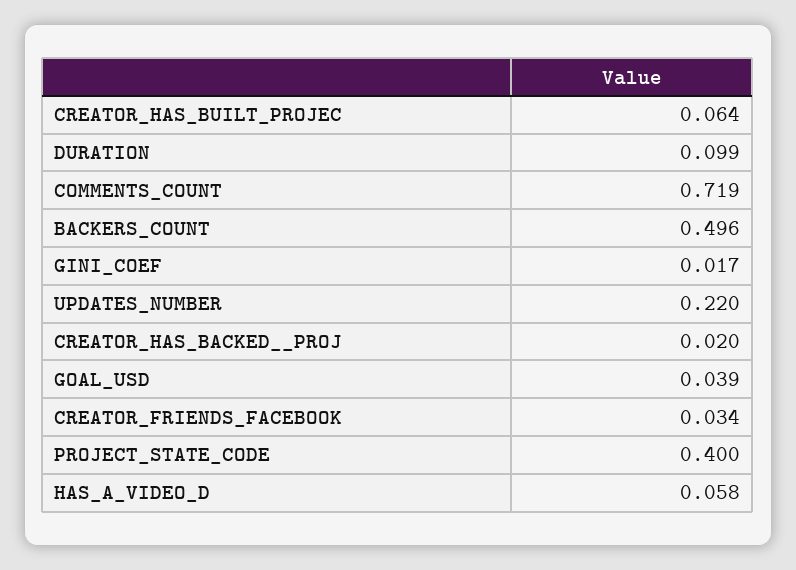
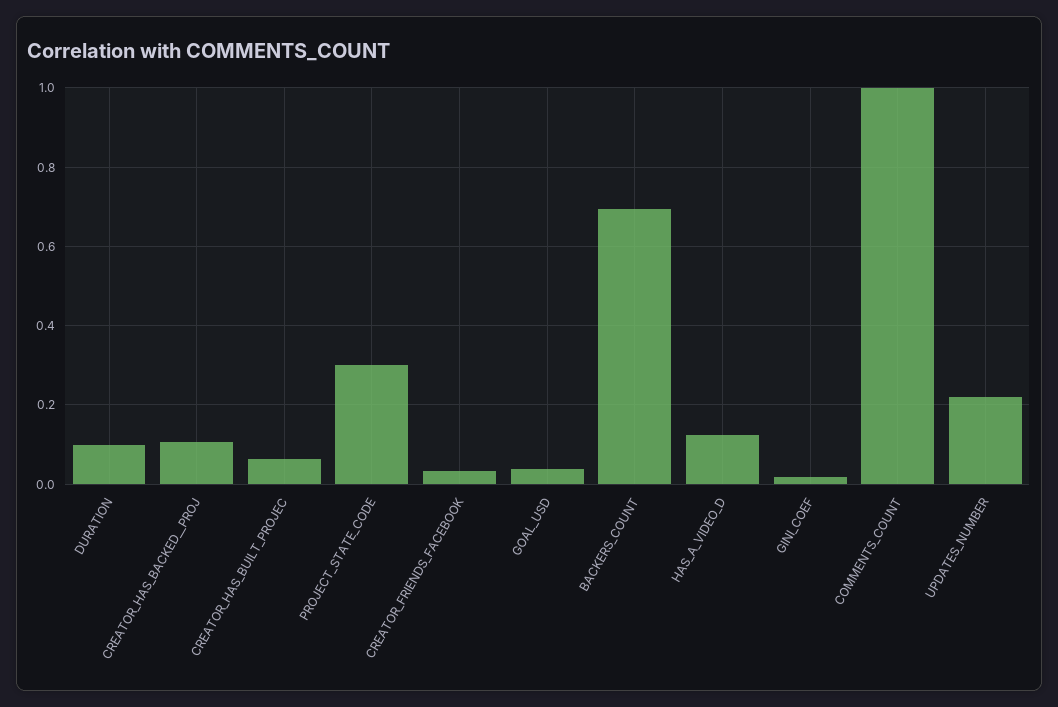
  {
    "CREATOR_HAS_BUILT_PROJEC": 0.064,
    "DURATION": 0.099,
-   "COMMENTS_COUNT": 0.719,
+   "COMMENTS_COUNT": 1,
-   "BACKERS_COUNT": 0.496,
+   "BACKERS_COUNT": 0.7,
    "GINI_COEF": 0.017,
    "UPDATES_NUMBER": 0.22,
-   "CREATOR_HAS_BACKED__PROJ": 0.02,
+   "CREATOR_HAS_BACKED__PROJ": 0.1,
    "GOAL_USD": 0.039,
    "CREATOR_FRIENDS_FACEBOOK": 0.034,
-   "PROJECT_STATE_CODE": 0.4,
+   "PROJECT_STATE_CODE": 0.3,
-   "HAS_A_VIDEO_D": 0.058
+   "HAS_A_VIDEO_D": 0.12
  }

